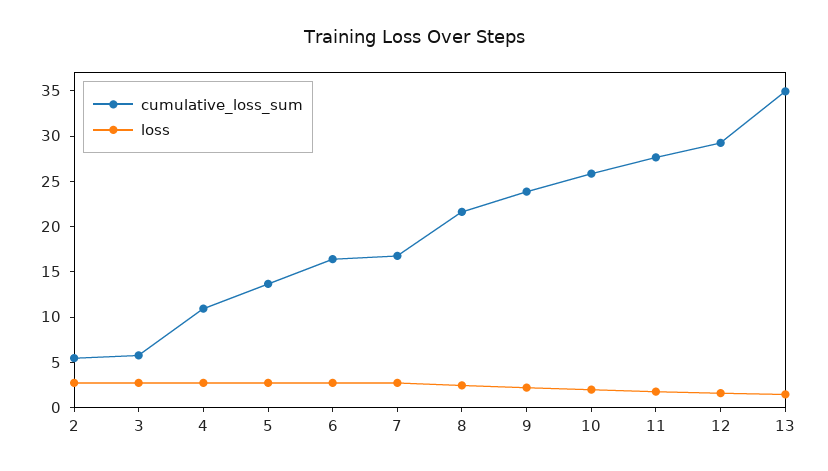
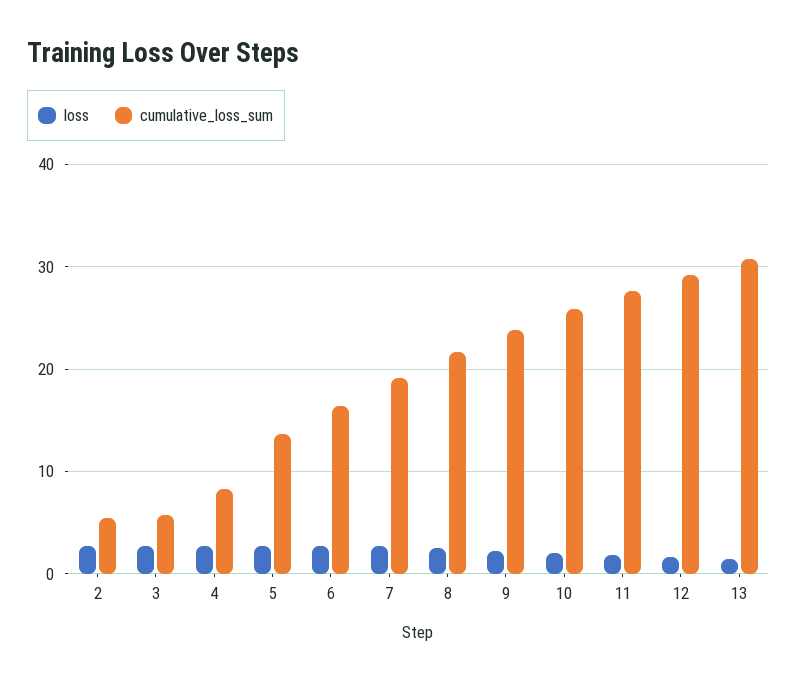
  {
    "cumulative_loss_sum": {
      "2": 5,
      "3": 6,
-     "4": 11,
+     "4": 8,
      "5": 14,
      "6": 16,
-     "7": 17,
+     "7": 19,
      "8": 22,
      "9": 24,
      "10": 26,
      "11": 28,
      "12": 29,
-     "13": 35
+     "13": 31
    },
    "loss": {
      "2": 3,
      "3": 3,
      "4": 3,
      "5": 3,
      "6": 3,
      "7": 3,
      "8": 2,
      "9": 2,
      "10": 2,
      "11": 2,
      "12": 2,
      "13": 1
    }
  }

